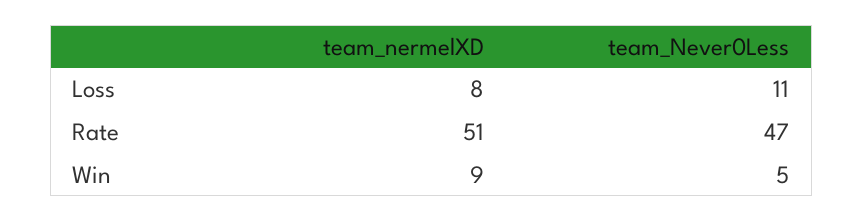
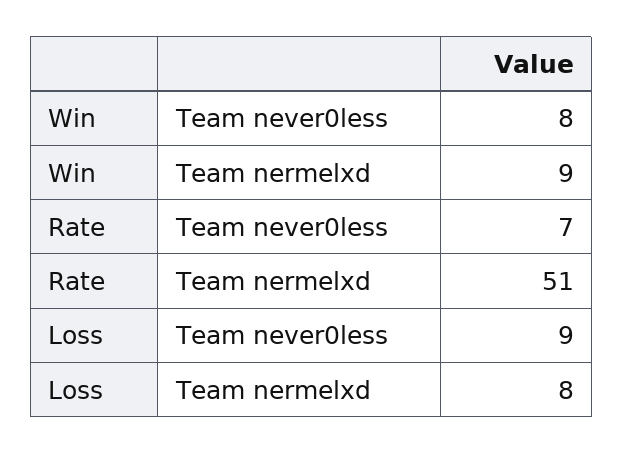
  {
    "team_nermelXD": {
      "Loss": 8,
      "Rate": 51,
      "Win": 9
    },
    "team_Never0Less": {
-     "Loss": 11,
+     "Loss": 9,
-     "Rate": 47,
+     "Rate": 7,
-     "Win": 5
+     "Win": 8
    }
  }

